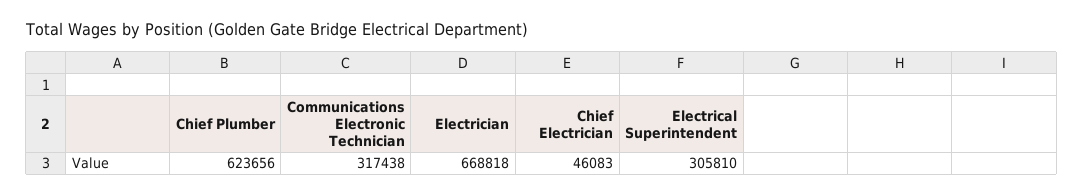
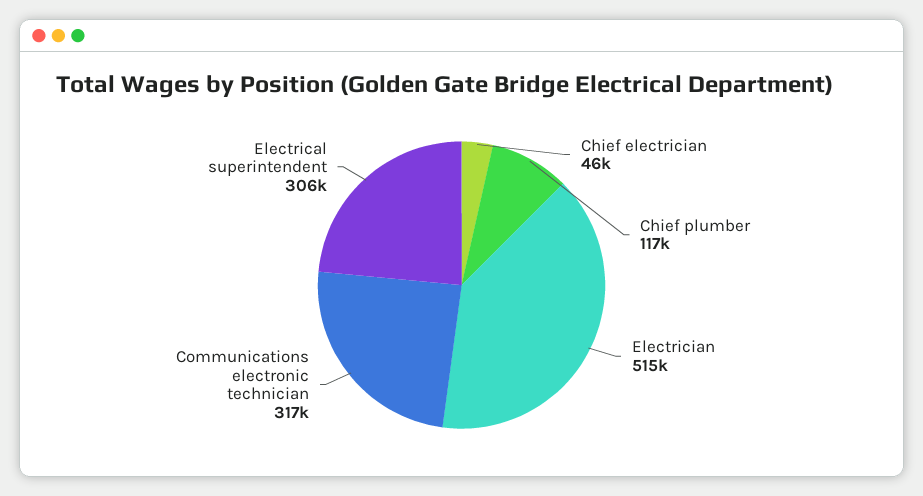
  {
-   "Chief Plumber": 623656,
+   "Chief Plumber": 117000,
    "Communications Electronic Technician": 317438,
-   "Electrician": 668818,
+   "Electrician": 515000,
    "Chief Electrician": 46083,
    "Electrical Superintendent": 305810
  }

